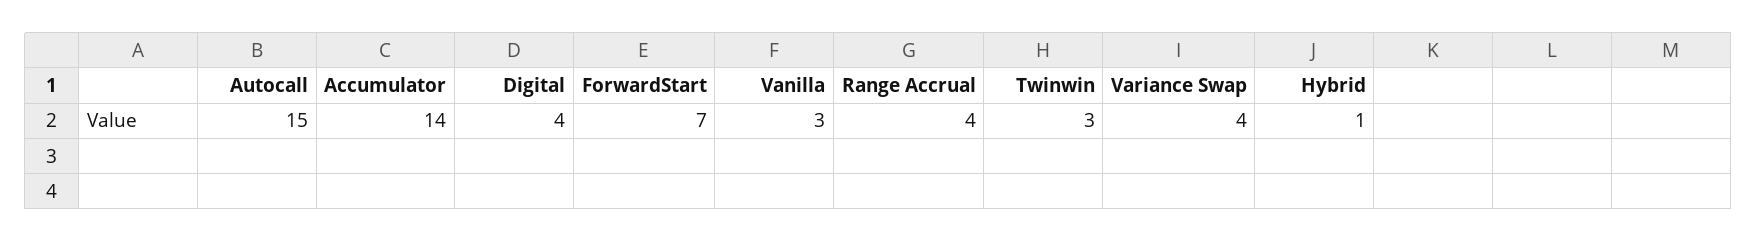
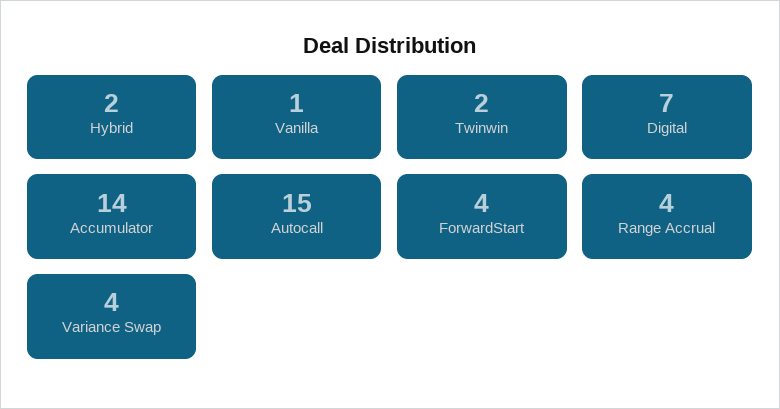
  {
    "Autocall": 15,
    "Accumulator": 14,
-   "Digital": 4,
+   "Digital": 7,
-   "ForwardStart": 7,
+   "ForwardStart": 4,
-   "Vanilla": 3,
+   "Vanilla": 1,
    "Range Accrual": 4,
-   "Twinwin": 3,
+   "Twinwin": 2,
    "Variance Swap": 4,
-   "Hybrid": 1
+   "Hybrid": 2
  }

